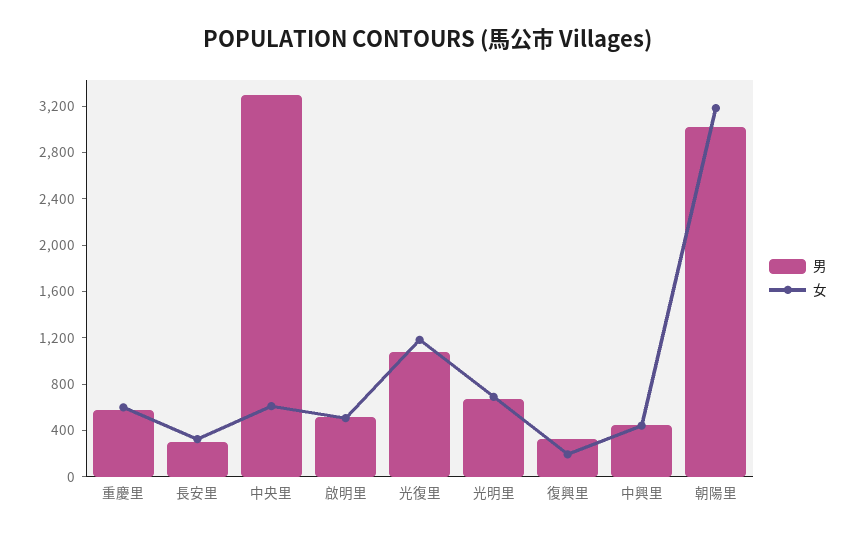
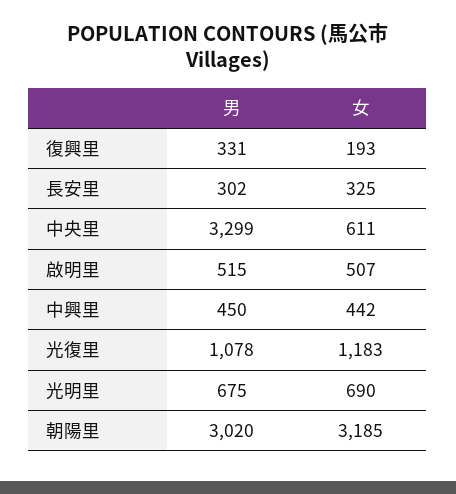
  {
    "男": {
-     "重慶里": 600,
      "長安里": 302,
      "中央里": 3299,
      "啟明里": 515,
      "光復里": 1078,
      "光明里": 675,
      "復興里": 331,
      "中興里": 450,
      "朝陽里": 3020
    },
    "女": {
-     "重慶里": 600,
      "長安里": 325,
      "中央里": 611,
      "啟明里": 507,
      "光復里": 1183,
      "光明里": 690,
      "復興里": 193,
      "中興里": 442,
      "朝陽里": 3185
    }
  }

